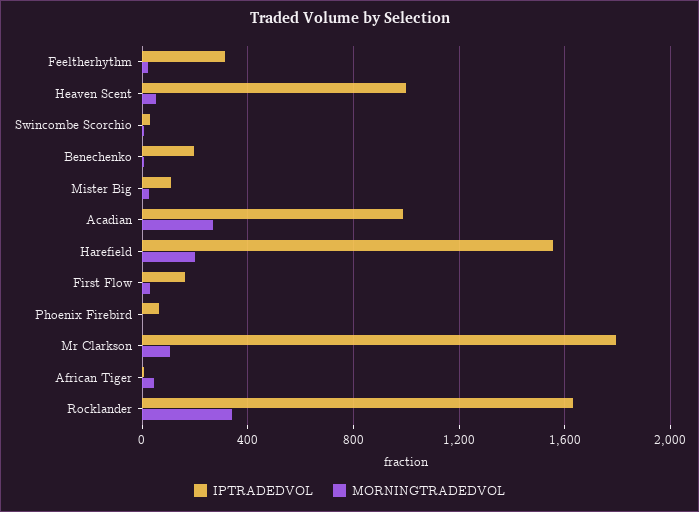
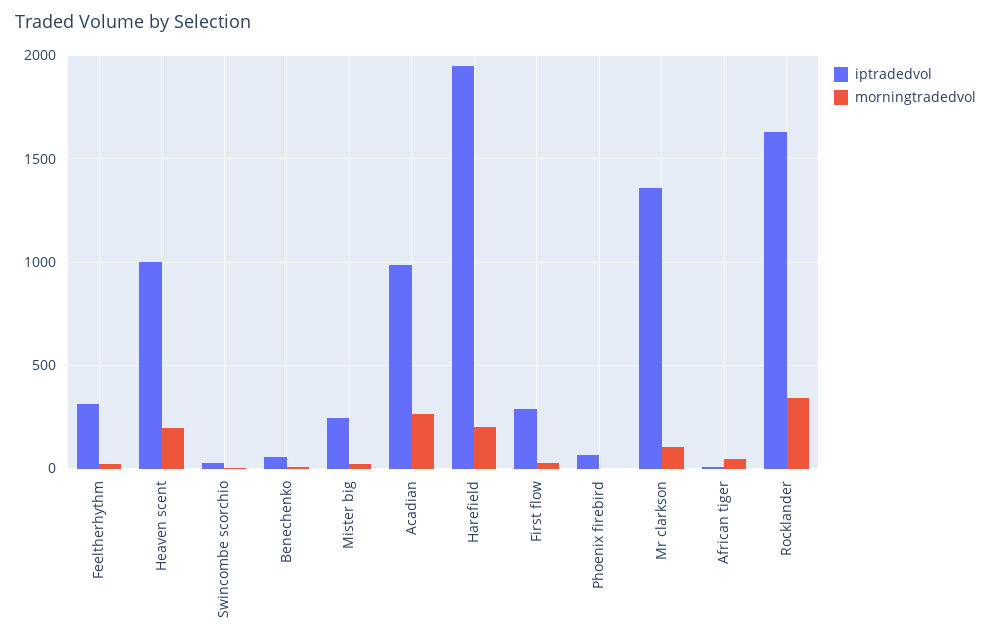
  {
    "IPTRADEDVOL": {
      "Feeltherhythm": 300,
      "Heaven Scent": 1000,
      "Swincombe Scorchio": 50,
-     "Benechenko": 200,
+     "Benechenko": 50,
-     "Mister Big": 100,
+     "Mister Big": 250,
      "Acadian": 1000,
-     "Harefield": 1550,
+     "Harefield": 1950,
-     "First Flow": 150,
+     "First Flow": 300,
      "Phoenix Firebird": 50,
-     "Mr Clarkson": 1800,
+     "Mr Clarkson": 1350,
      "African Tiger": 0,
      "Rocklander": 1650
    },
    "MORNINGTRADEDVOL": {
      "Feeltherhythm": 0,
-     "Heaven Scent": 50,
+     "Heaven Scent": 200,
      "Swincombe Scorchio": 0,
      "Benechenko": 0,
      "Mister Big": 0,
      "Acadian": 250,
      "Harefield": 200,
      "First Flow": 50,
      "Phoenix Firebird": 0,
      "Mr Clarkson": 100,
      "African Tiger": 50,
      "Rocklander": 350
    }
  }

